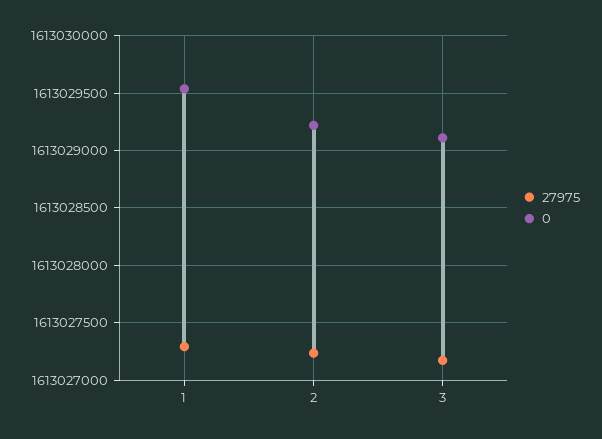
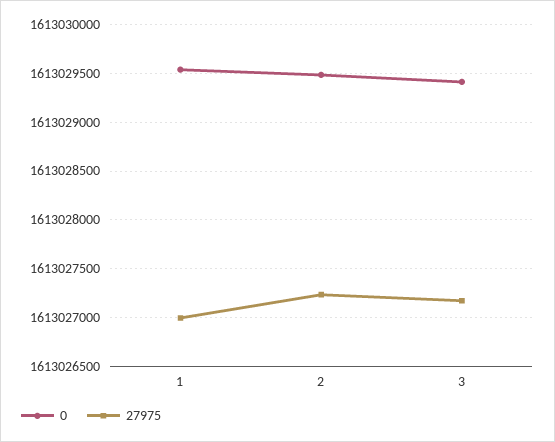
  {
    "27975": {
-     "1": 1613027300,
+     "1": 1613027000,
      "2": 1613027200,
      "3": 1613027200
    },
    "0": {
      "1": 1613029500,
-     "2": 1613029200,
+     "2": 1613029500,
-     "3": 1613029100
+     "3": 1613029400
    }
  }

